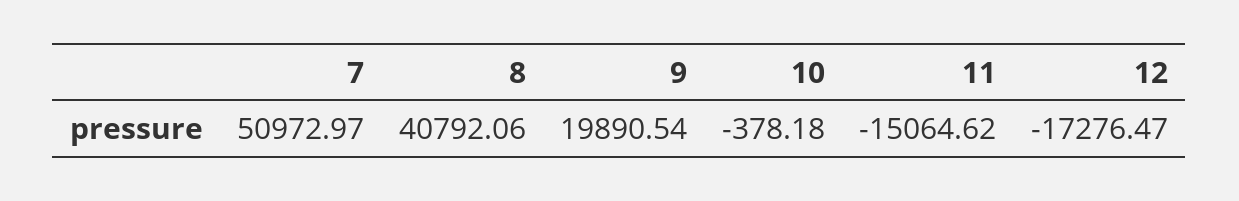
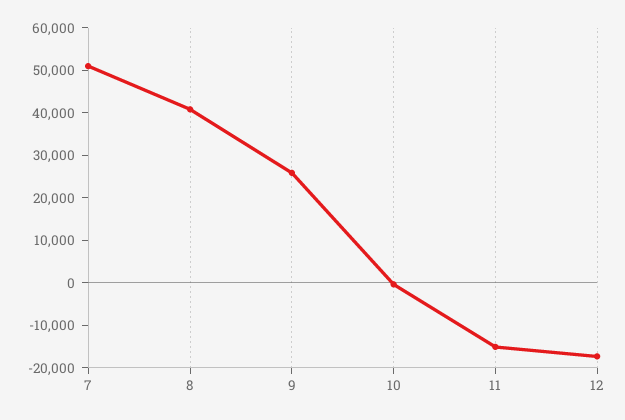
  {
    "7": 50972.97,
    "8": 40792.06,
-   "9": 19890.54,
+   "9": 26000,
    "10": -378.18,
    "11": -15064.62,
    "12": -17276.47
  }

